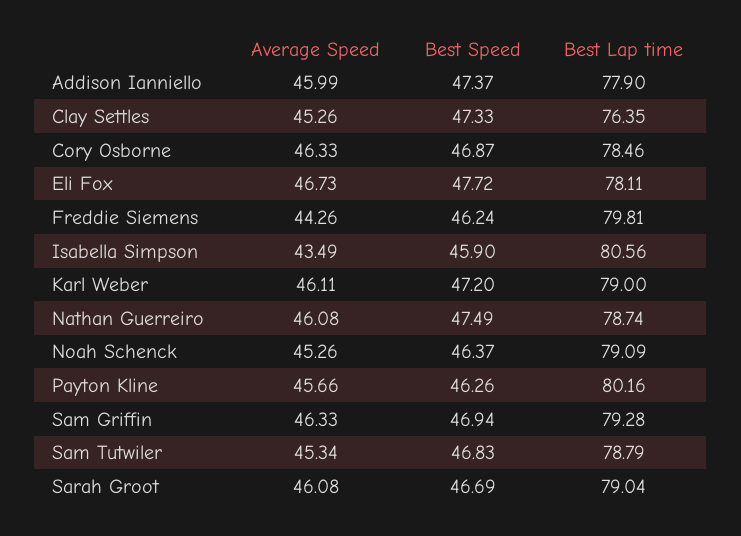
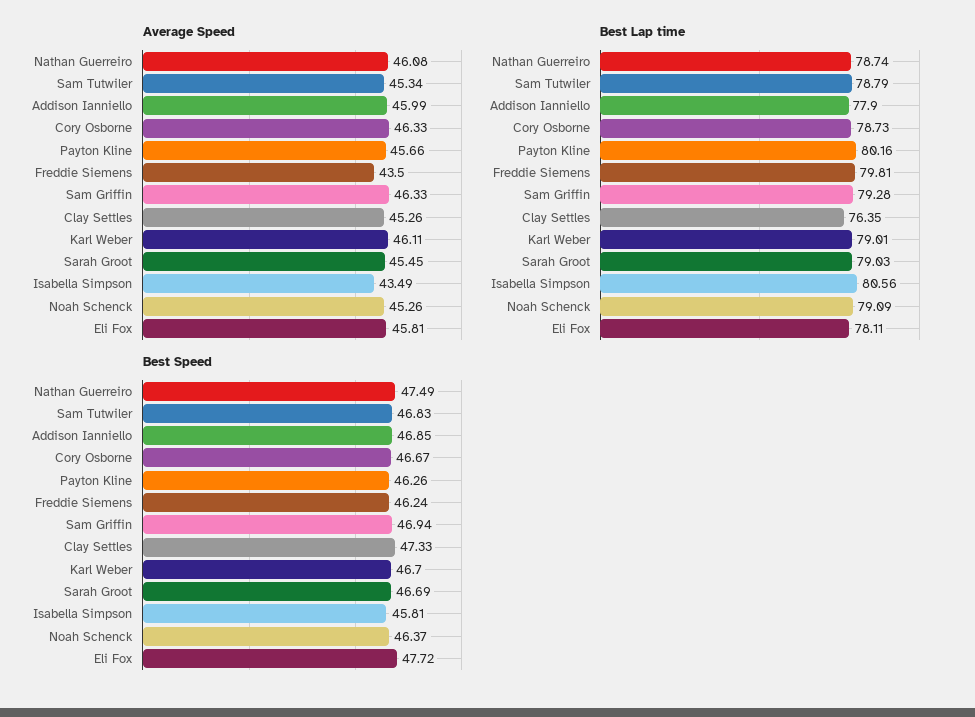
  {
    "Average Speed": {
      "Addison Ianniello": 45.99,
      "Clay Settles": 45.26,
      "Cory Osborne": 46.33,
-     "Eli Fox": 46.73,
+     "Eli Fox": 45.81,
-     "Freddie Siemens": 44.26,
+     "Freddie Siemens": 43.5,
      "Isabella Simpson": 43.49,
      "Karl Weber": 46.11,
      "Nathan Guerreiro": 46.08,
      "Noah Schenck": 45.26,
      "Payton Kline": 45.66,
      "Sam Griffin": 46.33,
      "Sam Tutwiler": 45.34,
-     "Sarah Groot": 46.08
+     "Sarah Groot": 45.45
    },
    "Best Speed": {
-     "Addison Ianniello": 47.37,
+     "Addison Ianniello": 46.85,
      "Clay Settles": 47.33,
-     "Cory Osborne": 46.87,
+     "Cory Osborne": 46.67,
      "Eli Fox": 47.72,
      "Freddie Siemens": 46.24,
-     "Isabella Simpson": 45.9,
+     "Isabella Simpson": 45.81,
-     "Karl Weber": 47.2,
+     "Karl Weber": 46.7,
      "Nathan Guerreiro": 47.49,
      "Noah Schenck": 46.37,
      "Payton Kline": 46.26,
      "Sam Griffin": 46.94,
      "Sam Tutwiler": 46.83,
      "Sarah Groot": 46.69
    },
    "Best Lap time": {
      "Addison Ianniello": 77.9,
      "Clay Settles": 76.35,
-     "Cory Osborne": 78.46,
+     "Cory Osborne": 78.73,
      "Eli Fox": 78.11,
      "Freddie Siemens": 79.81,
      "Isabella Simpson": 80.56,
-     "Karl Weber": 79,
+     "Karl Weber": 79.01,
      "Nathan Guerreiro": 78.74,
      "Noah Schenck": 79.09,
      "Payton Kline": 80.16,
      "Sam Griffin": 79.28,
      "Sam Tutwiler": 78.79,
-     "Sarah Groot": 79.04
+     "Sarah Groot": 79.03
    }
  }

